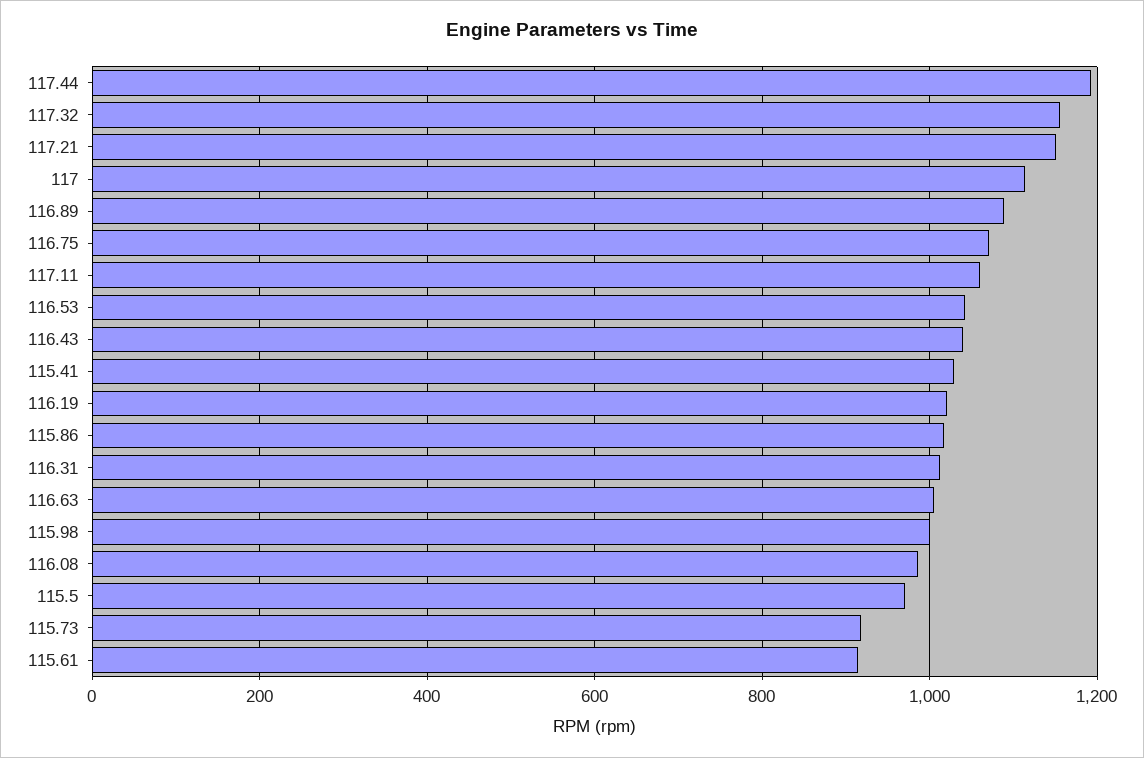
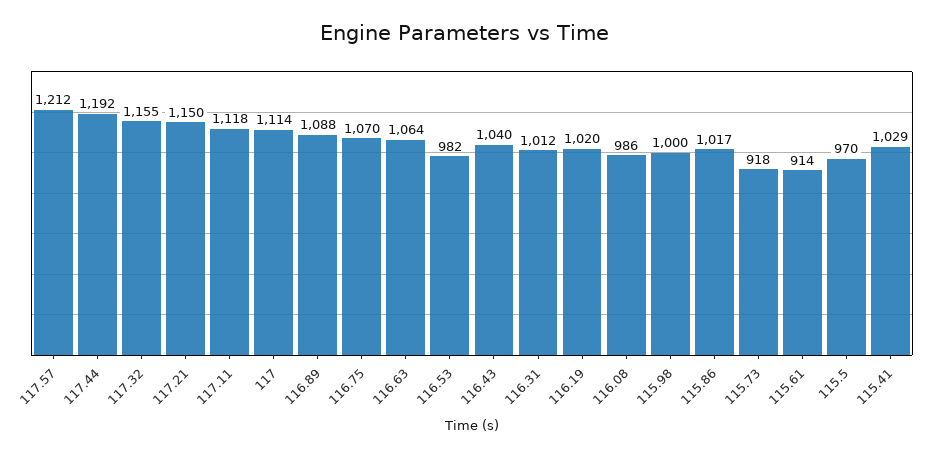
  {
    "117.44": 1192,
    "117.32": 1155,
    "117.21": 1150,
    "117": 1114,
    "116.89": 1088,
    "116.75": 1070,
-   "117.11": 1060,
+   "117.11": 1118,
-   "116.53": 1040,
+   "116.53": 982,
    "116.43": 1040,
    "115.41": 1029,
    "116.19": 1020,
    "115.86": 1017,
    "116.31": 1012,
-   "116.63": 1000,
+   "116.63": 1064,
    "115.98": 1000,
    "116.08": 986,
    "115.5": 970,
    "115.73": 918,
-   "115.61": 914
+   "115.61": 914,
+   "117.57": 1212
  }

